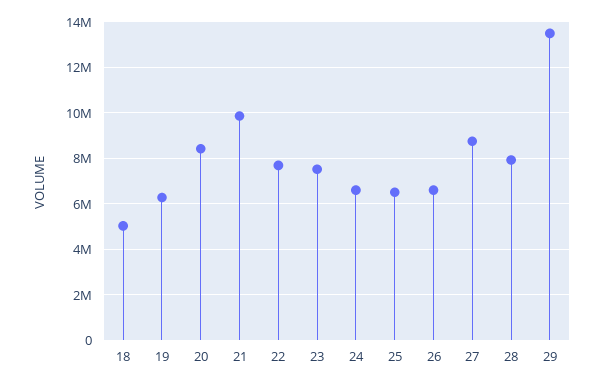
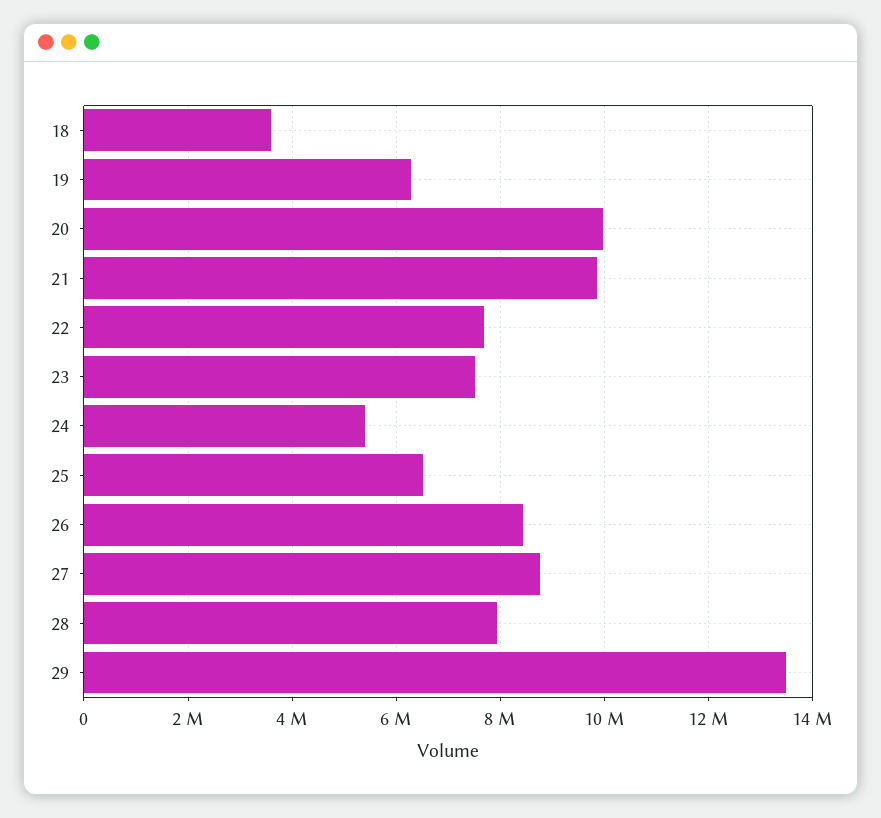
  {
-   "18": 5000000,
+   "18": 3600000,
    "19": 6200000,
-   "20": 8500000,
+   "20": 10000000,
    "21": 9800000,
    "22": 7600000,
    "23": 7600000,
-   "24": 6500000,
+   "24": 5400000,
    "25": 6600000,
-   "26": 6500000,
+   "26": 8400000,
    "27": 8800000,
    "28": 8000000,
    "29": 13600000
  }

